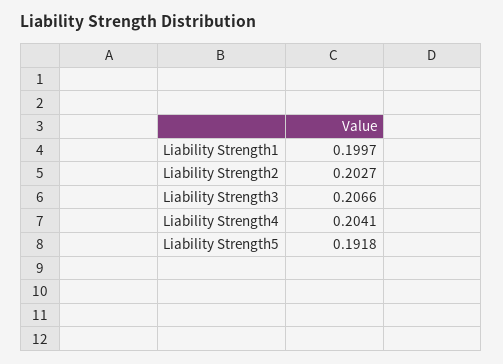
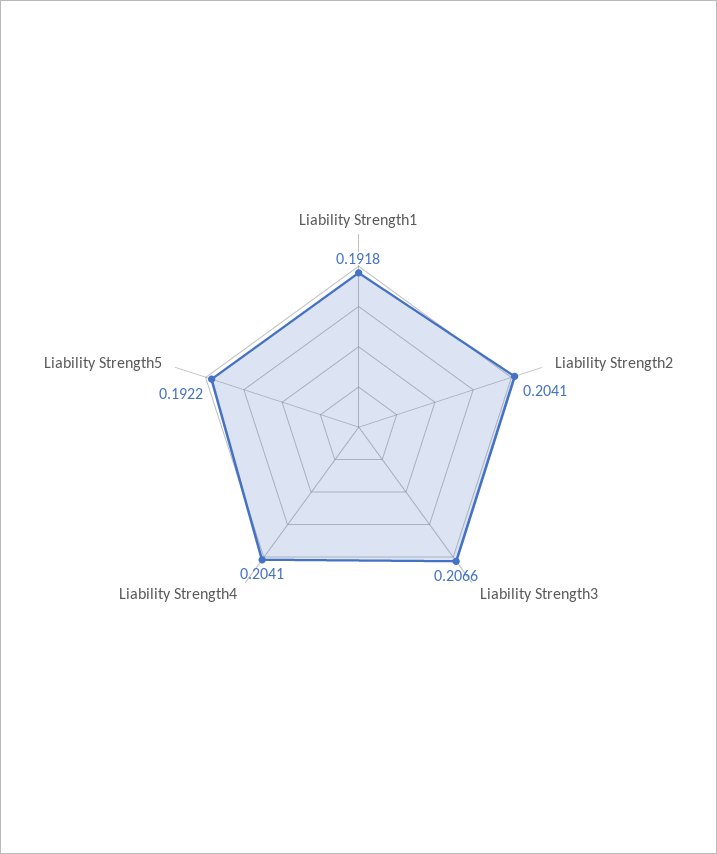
  {
-   "Liability Strength1": 0.1997,
+   "Liability Strength1": 0.1918,
-   "Liability Strength2": 0.2027,
+   "Liability Strength2": 0.2041,
    "Liability Strength3": 0.2066,
    "Liability Strength4": 0.2041,
-   "Liability Strength5": 0.1918
+   "Liability Strength5": 0.1922
  }

